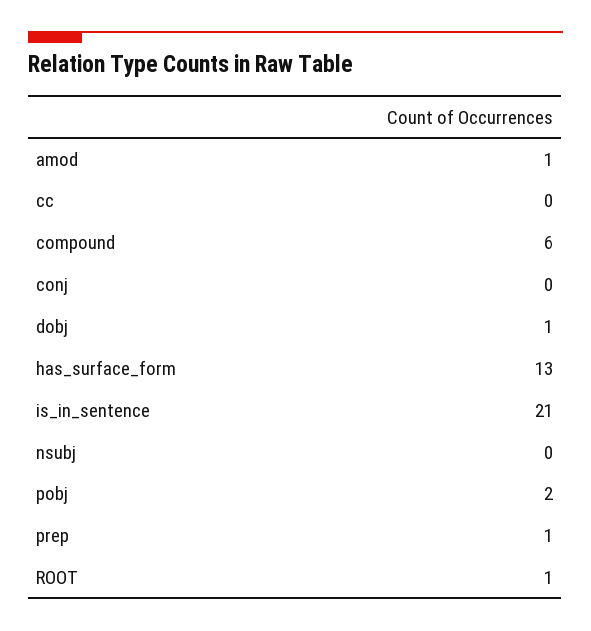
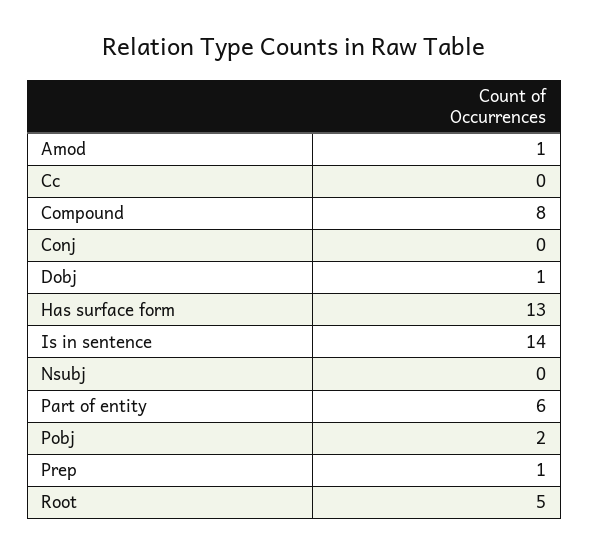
  {
    "amod": 1,
    "cc": 0,
-   "compound": 6,
+   "compound": 8,
    "conj": 0,
    "dobj": 1,
    "has_surface_form": 13,
-   "is_in_sentence": 21,
+   "is_in_sentence": 14,
    "nsubj": 0,
    "pobj": 2,
    "prep": 1,
-   "ROOT": 1
+   "ROOT": 5,
+   "Part of entity": 6
  }

